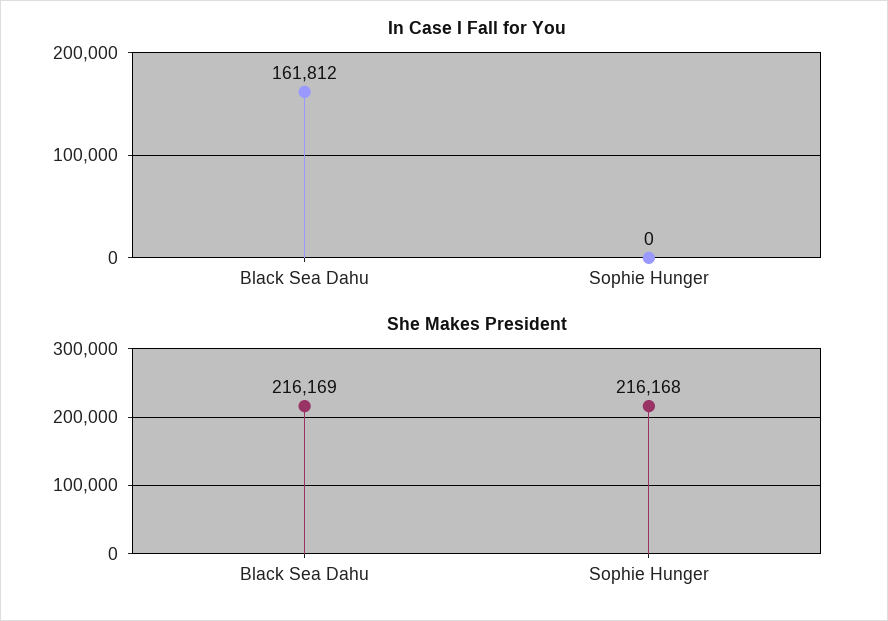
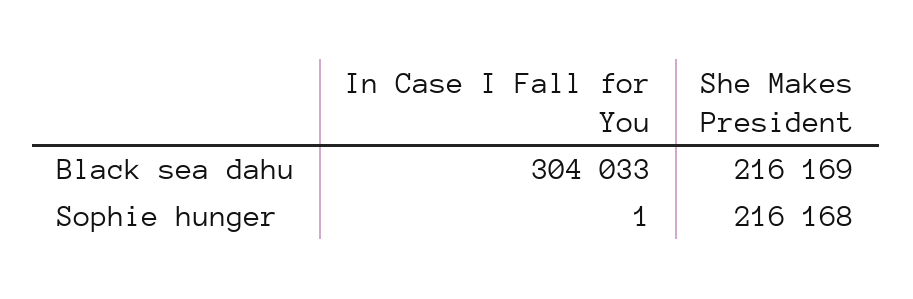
  {
    "In Case I Fall for You": {
-     "Black Sea Dahu": 161812,
+     "Black Sea Dahu": 304033,
-     "Sophie Hunger": 0
+     "Sophie Hunger": 1
    },
    "She Makes President": {
      "Black Sea Dahu": 216169,
      "Sophie Hunger": 216168
    }
  }

